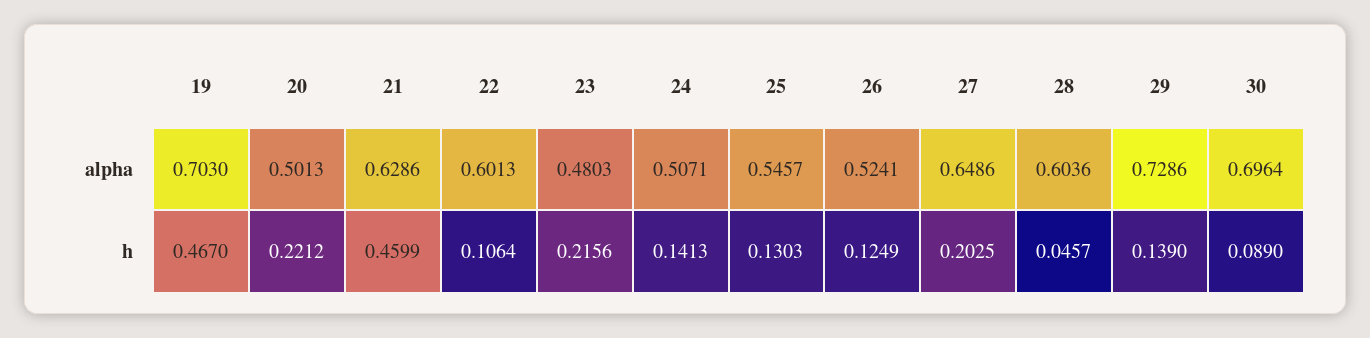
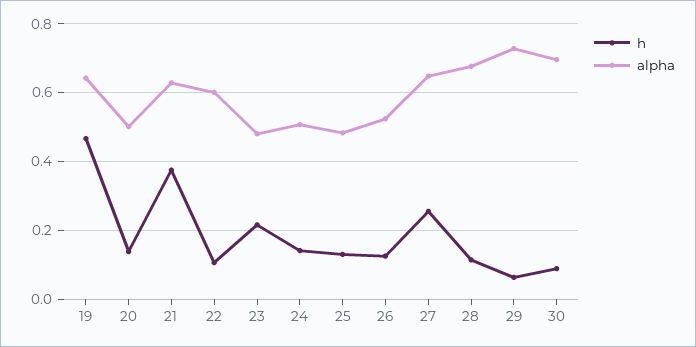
  {
    "alpha": {
-     "19": 0.703,
+     "19": 0.64,
      "20": 0.5013,
      "21": 0.6286,
      "22": 0.6013,
      "23": 0.4803,
      "24": 0.5071,
-     "25": 0.5457,
+     "25": 0.48,
      "26": 0.5241,
      "27": 0.6486,
-     "28": 0.6036,
+     "28": 0.68,
      "29": 0.7286,
      "30": 0.6964
    },
    "h": {
      "19": 0.467,
-     "20": 0.2212,
+     "20": 0.14,
-     "21": 0.4599,
+     "21": 0.38,
      "22": 0.1064,
      "23": 0.2156,
      "24": 0.1413,
      "25": 0.1303,
      "26": 0.1249,
-     "27": 0.2025,
+     "27": 0.26,
-     "28": 0.0457,
+     "28": 0.12,
-     "29": 0.139,
+     "29": 0.06,
      "30": 0.089
    }
  }

